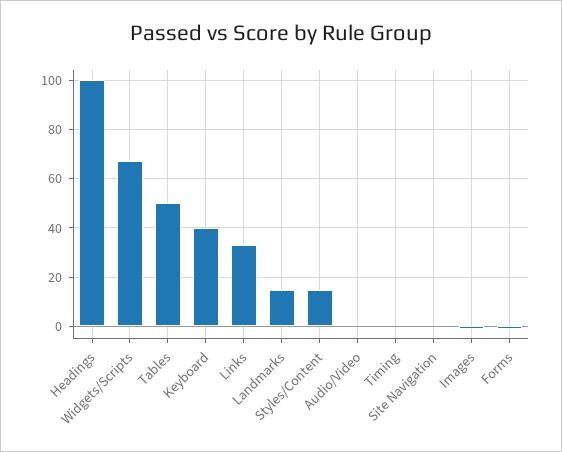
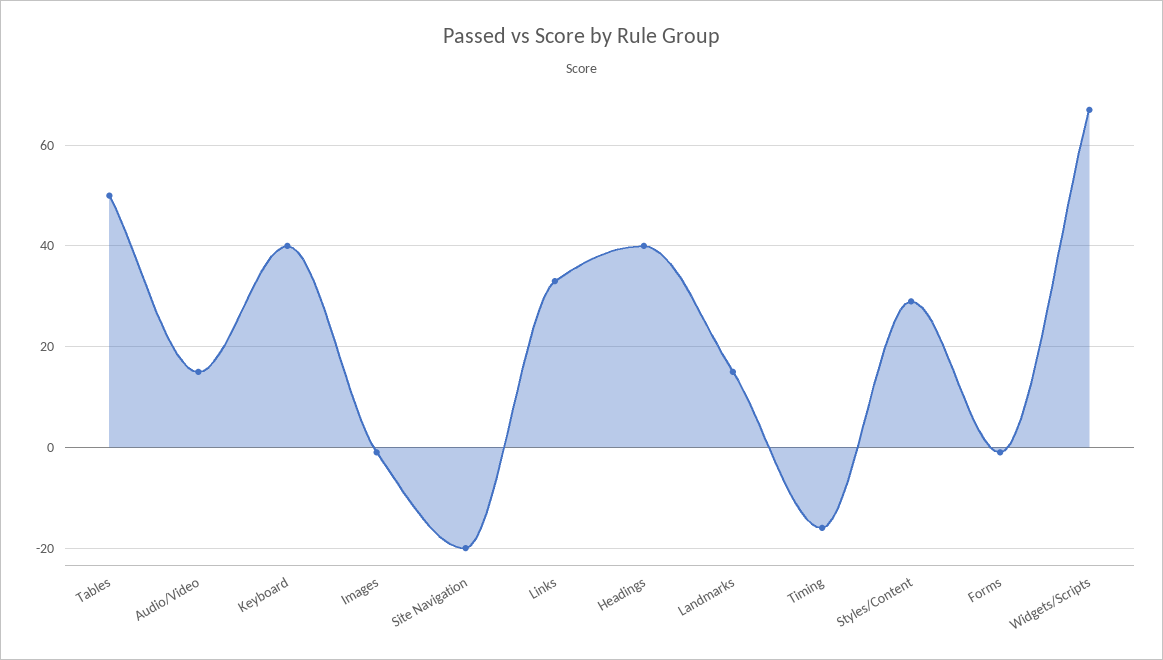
  {
-   "Headings": 100,
+   "Headings": 40,
    "Widgets/Scripts": 65,
    "Tables": 50,
    "Keyboard": 40,
    "Links": 35,
    "Landmarks": 15,
-   "Styles/Content": 15,
+   "Styles/Content": 30,
-   "Audio/Video": 0,
+   "Audio/Video": 15,
-   "Timing": 0,
+   "Timing": -15,
-   "Site Navigation": 0,
+   "Site Navigation": -20,
    "Images": 0,
    "Forms": 0
  }

